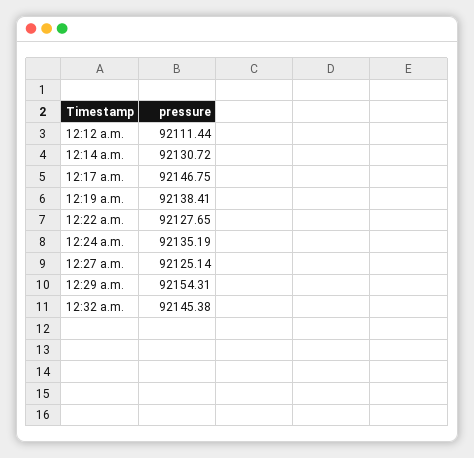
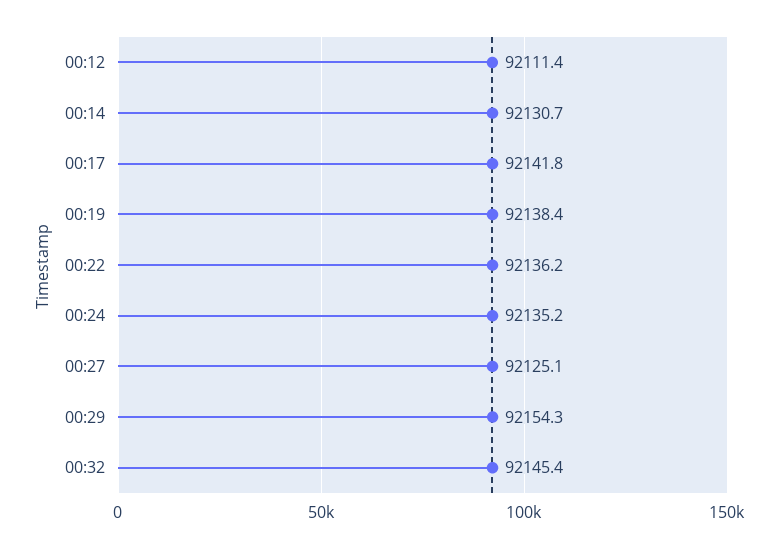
  {
    "12:12 a.m.": 92111.44,
    "12:14 a.m.": 92130.72,
-   "12:17 a.m.": 92146.75,
+   "12:17 a.m.": 92141.8,
    "12:19 a.m.": 92138.41,
-   "12:22 a.m.": 92127.65,
+   "12:22 a.m.": 92136.2,
    "12:24 a.m.": 92135.19,
    "12:27 a.m.": 92125.14,
    "12:29 a.m.": 92154.31,
    "12:32 a.m.": 92145.38
  }

